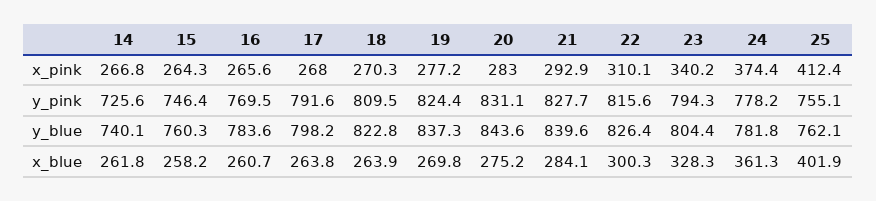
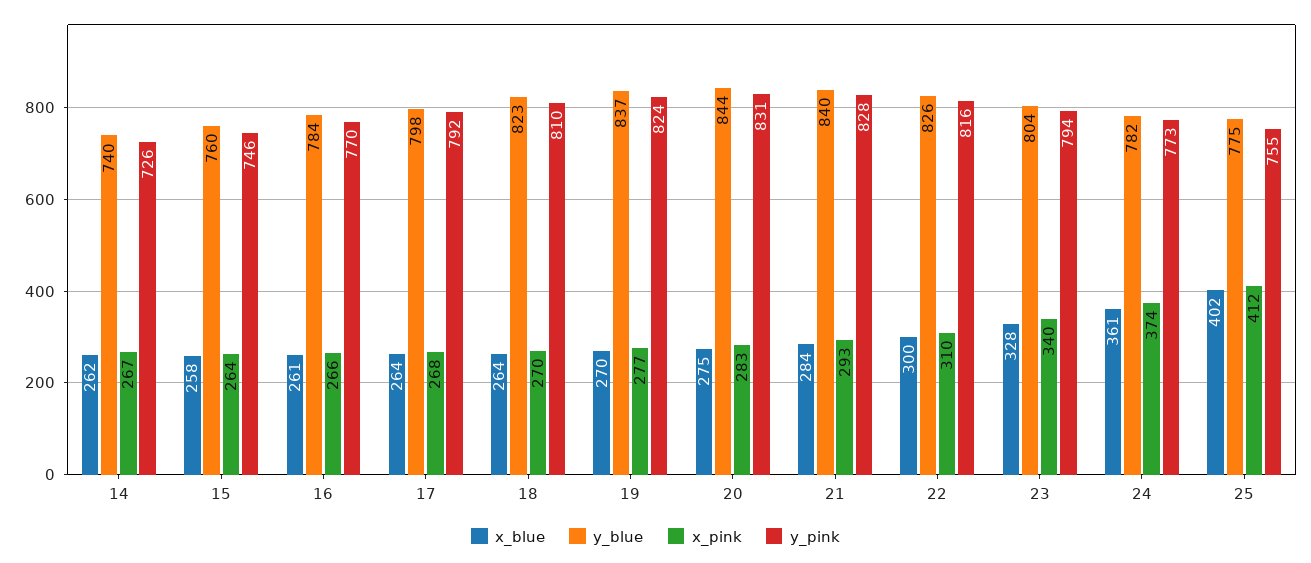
  {
    "x_pink": {
      "14": 266.8,
      "15": 264.3,
      "16": 265.6,
      "17": 268,
      "18": 270.3,
      "19": 277.2,
      "20": 283,
      "21": 292.9,
      "22": 310.1,
      "23": 340.2,
      "24": 374.4,
      "25": 412.4
    },
    "y_pink": {
      "14": 725.6,
      "15": 746.4,
      "16": 769.5,
      "17": 791.6,
      "18": 809.5,
      "19": 824.4,
      "20": 831.1,
      "21": 827.7,
      "22": 815.6,
      "23": 794.3,
-     "24": 778.2,
+     "24": 773,
      "25": 755.1
    },
    "y_blue": {
      "14": 740.1,
      "15": 760.3,
      "16": 783.6,
      "17": 798.2,
      "18": 822.8,
      "19": 837.3,
      "20": 843.6,
      "21": 839.6,
      "22": 826.4,
      "23": 804.4,
      "24": 781.8,
-     "25": 762.1
+     "25": 775
    },
    "x_blue": {
      "14": 261.8,
      "15": 258.2,
      "16": 260.7,
      "17": 263.8,
      "18": 263.9,
      "19": 269.8,
      "20": 275.2,
      "21": 284.1,
      "22": 300.3,
      "23": 328.3,
      "24": 361.3,
      "25": 401.9
    }
  }

